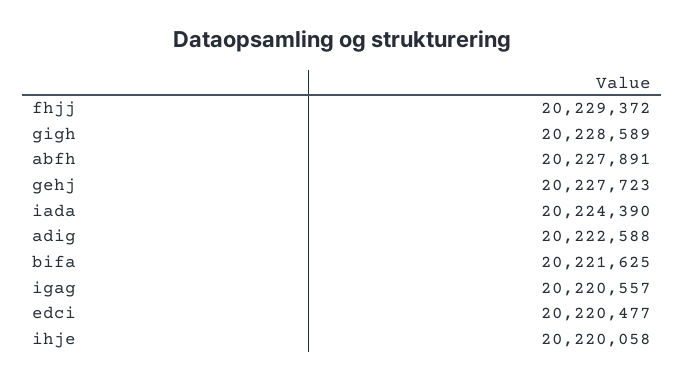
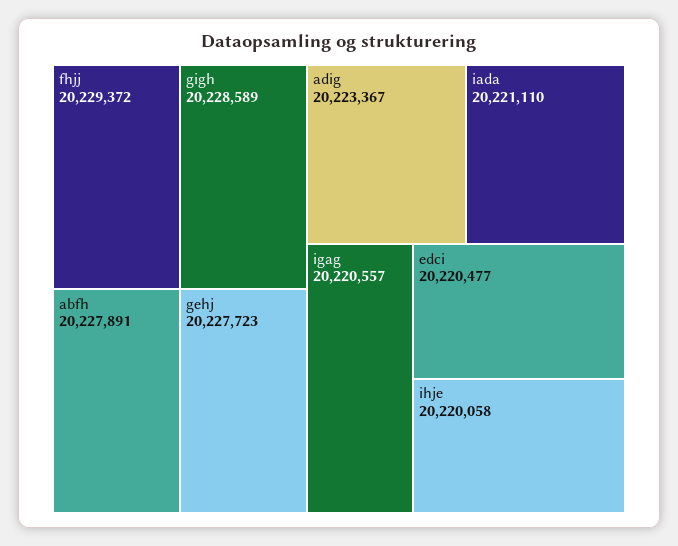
  {
    "fhjj": 20229372,
    "gigh": 20228589,
    "abfh": 20227891,
    "gehj": 20227723,
-   "iada": 20224390,
+   "iada": 20221110,
-   "adig": 20222588,
+   "adig": 20223367,
-   "bifa": 20221625,
    "igag": 20220557,
    "edci": 20220477,
    "ihje": 20220058
  }

